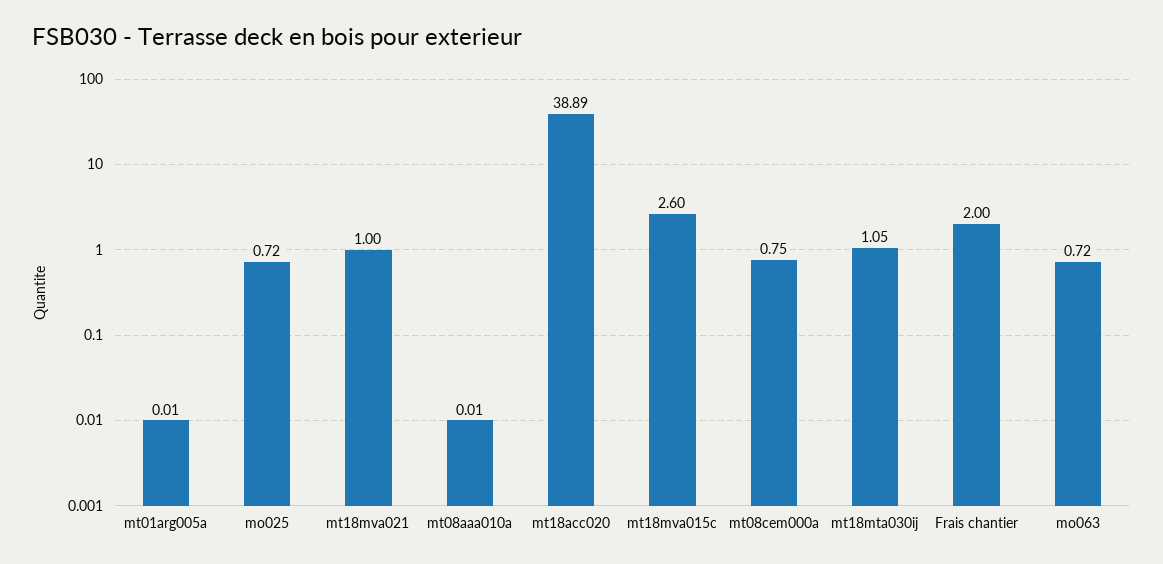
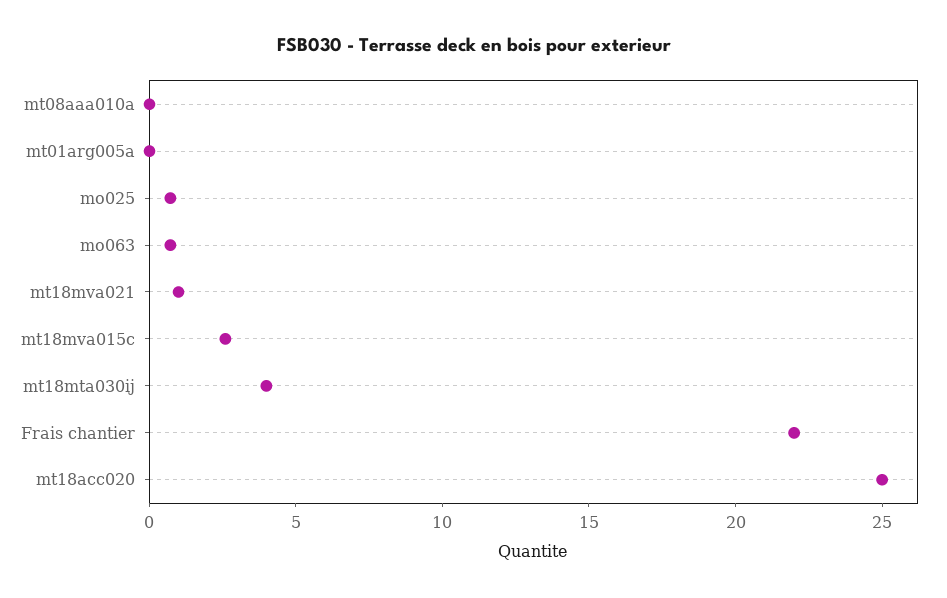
  {
    "mt01arg005a": 0.01,
    "mo025": 0.72,
    "mt18mva021": 1,
    "mt08aaa010a": 0.01,
-   "mt18acc020": 38.89,
+   "mt18acc020": 25,
    "mt18mva015c": 2.6,
-   "mt08cem000a": 0.75,
-   "mt18mta030ij": 1.05,
+   "mt18mta030ij": 4,
-   "Frais chantier": 2,
+   "Frais chantier": 22,
    "mo063": 0.72
  }

